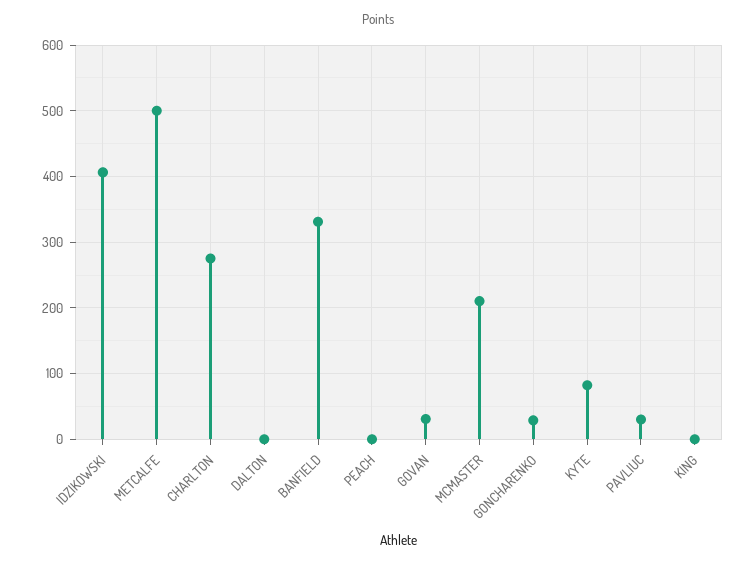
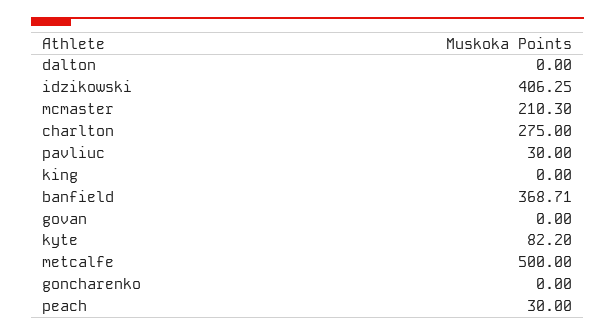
  {
    "IDZIKOWSKI": 406.25,
    "METCALFE": 500,
    "CHARLTON": 275,
    "DALTON": 0,
-   "BANFIELD": 330,
+   "BANFIELD": 368.71,
-   "PEACH": 0,
+   "PEACH": 30,
-   "GOVAN": 30,
+   "GOVAN": 0,
    "MCMASTER": 210.3,
-   "GONCHARENKO": 30,
+   "GONCHARENKO": 0,
    "KYTE": 82.2,
    "PAVLIUC": 30,
    "KING": 0
  }

